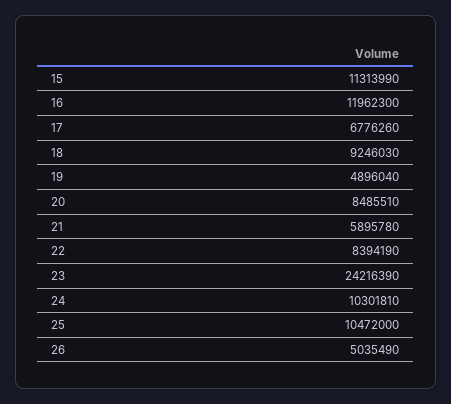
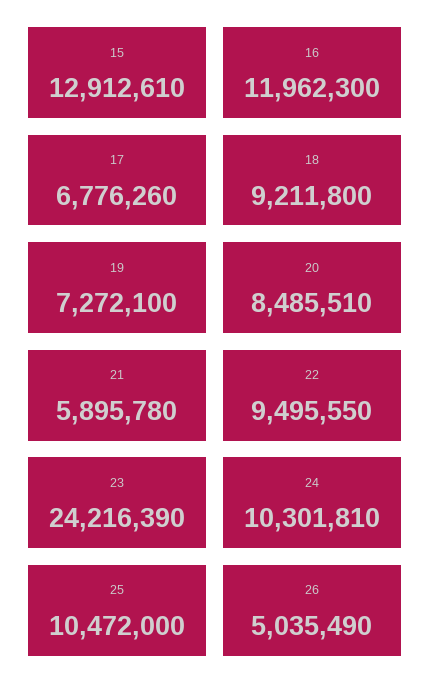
  {
-   "15": 11313990,
+   "15": 12912610,
    "16": 11962300,
    "17": 6776260,
-   "18": 9246030,
+   "18": 9211800,
-   "19": 4896040,
+   "19": 7272100,
    "20": 8485510,
    "21": 5895780,
-   "22": 8394190,
+   "22": 9495550,
    "23": 24216390,
    "24": 10301810,
    "25": 10472000,
    "26": 5035490
  }

